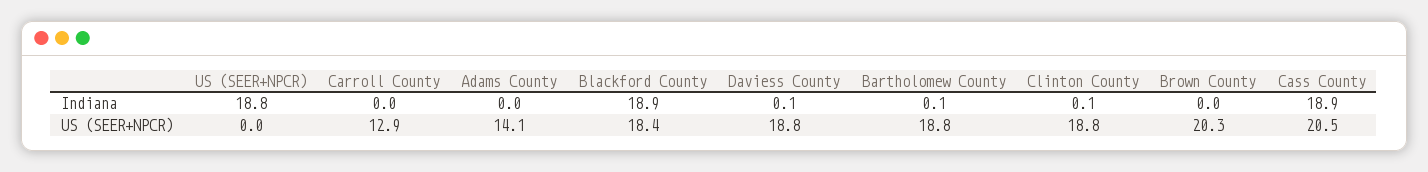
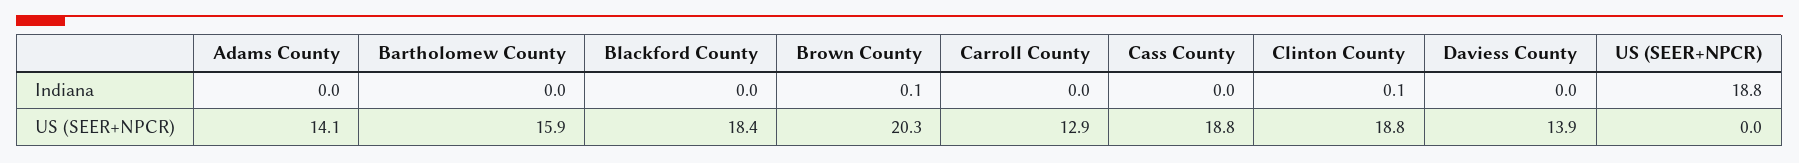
  {
    "US (SEER+NPCR)": {
      "Indiana": 18.8,
      "US (SEER+NPCR)": 0
    },
    "Carroll County": {
      "Indiana": 0,
      "US (SEER+NPCR)": 12.9
    },
    "Adams County": {
      "Indiana": 0,
      "US (SEER+NPCR)": 14.1
    },
    "Blackford County": {
-     "Indiana": 18.9,
+     "Indiana": 0,
      "US (SEER+NPCR)": 18.4
    },
    "Daviess County": {
-     "Indiana": 0.1,
+     "Indiana": 0,
-     "US (SEER+NPCR)": 18.8
+     "US (SEER+NPCR)": 13.9
    },
    "Bartholomew County": {
-     "Indiana": 0.1,
+     "Indiana": 0,
-     "US (SEER+NPCR)": 18.8
+     "US (SEER+NPCR)": 15.9
    },
    "Clinton County": {
      "Indiana": 0.1,
      "US (SEER+NPCR)": 18.8
    },
    "Brown County": {
-     "Indiana": 0,
+     "Indiana": 0.1,
      "US (SEER+NPCR)": 20.3
    },
    "Cass County": {
-     "Indiana": 18.9,
+     "Indiana": 0,
-     "US (SEER+NPCR)": 20.5
+     "US (SEER+NPCR)": 18.8
    }
  }

